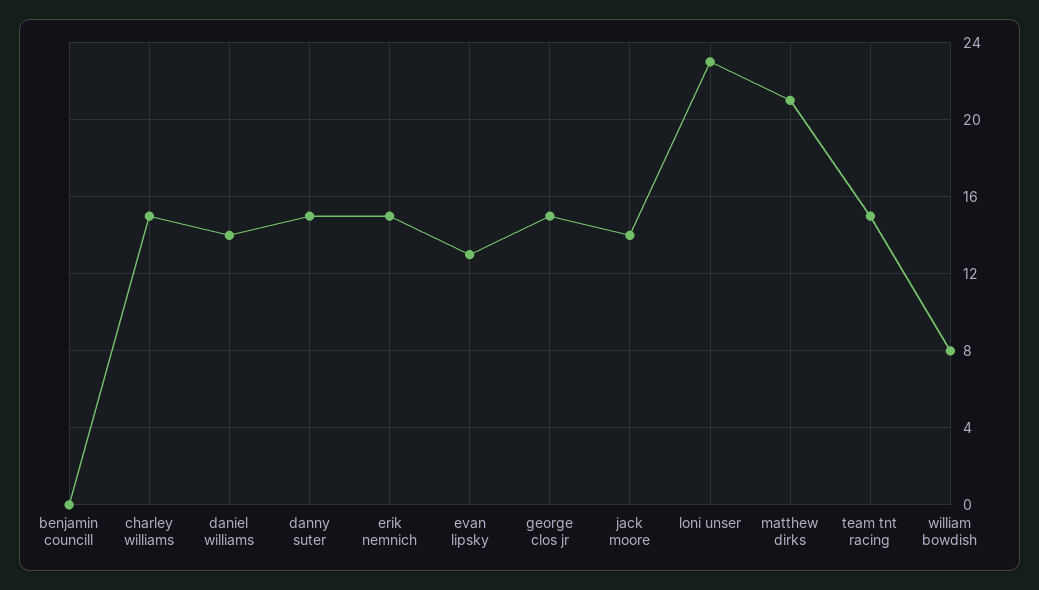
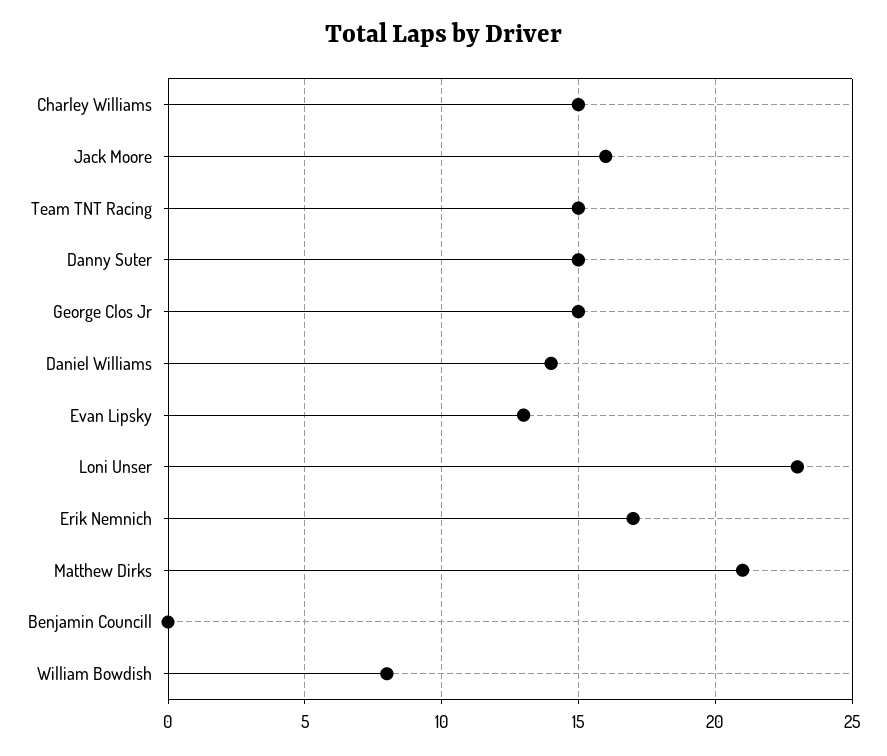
  {
    "benjamin councill": 0,
    "charley williams": 15,
    "daniel williams": 14,
    "danny suter": 15,
-   "erik nemnich": 15,
+   "erik nemnich": 17,
    "evan lipsky": 13,
    "george clos jr": 15,
-   "jack moore": 14,
+   "jack moore": 16,
    "loni unser": 23,
    "matthew dirks": 21,
    "team tnt racing": 15,
    "william bowdish": 8
  }

